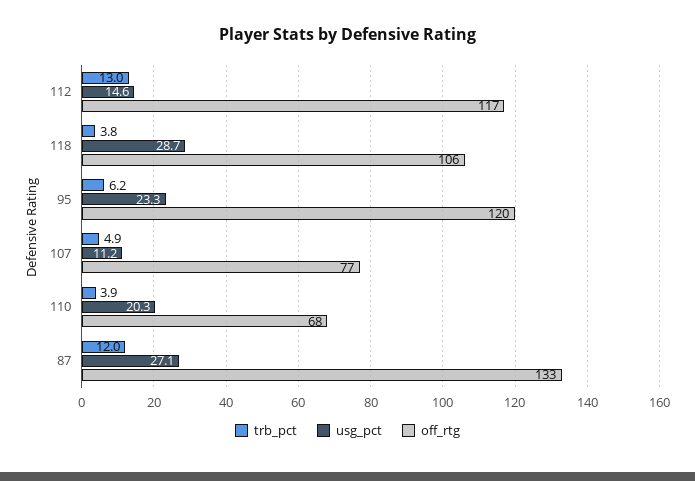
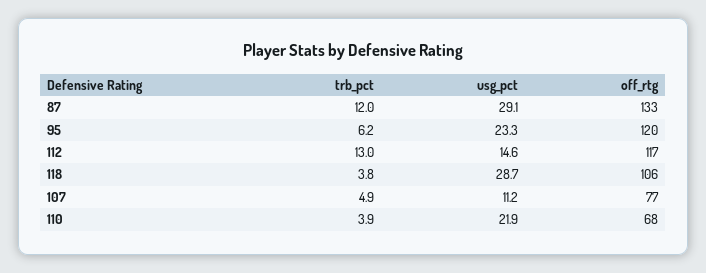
  {
    "trb_pct": {
      "112": 13,
      "118": 3.8,
      "95": 6.2,
      "107": 4.9,
      "110": 3.9,
      "87": 12
    },
    "usg_pct": {
      "112": 14.6,
      "118": 28.7,
      "95": 23.3,
      "107": 11.2,
-     "110": 20.3,
+     "110": 21.9,
-     "87": 27.1
+     "87": 29.1
    },
    "off_rtg": {
      "112": 117,
      "118": 106,
      "95": 120,
      "107": 77,
      "110": 68,
      "87": 133
    }
  }

